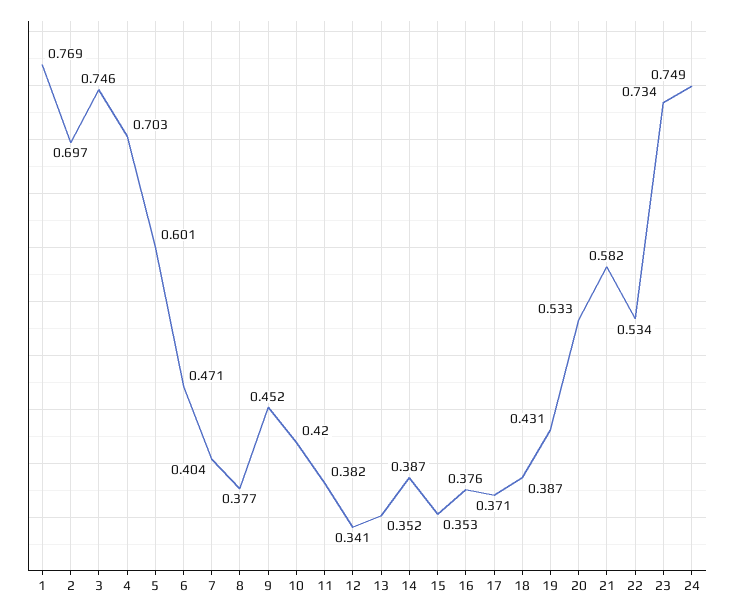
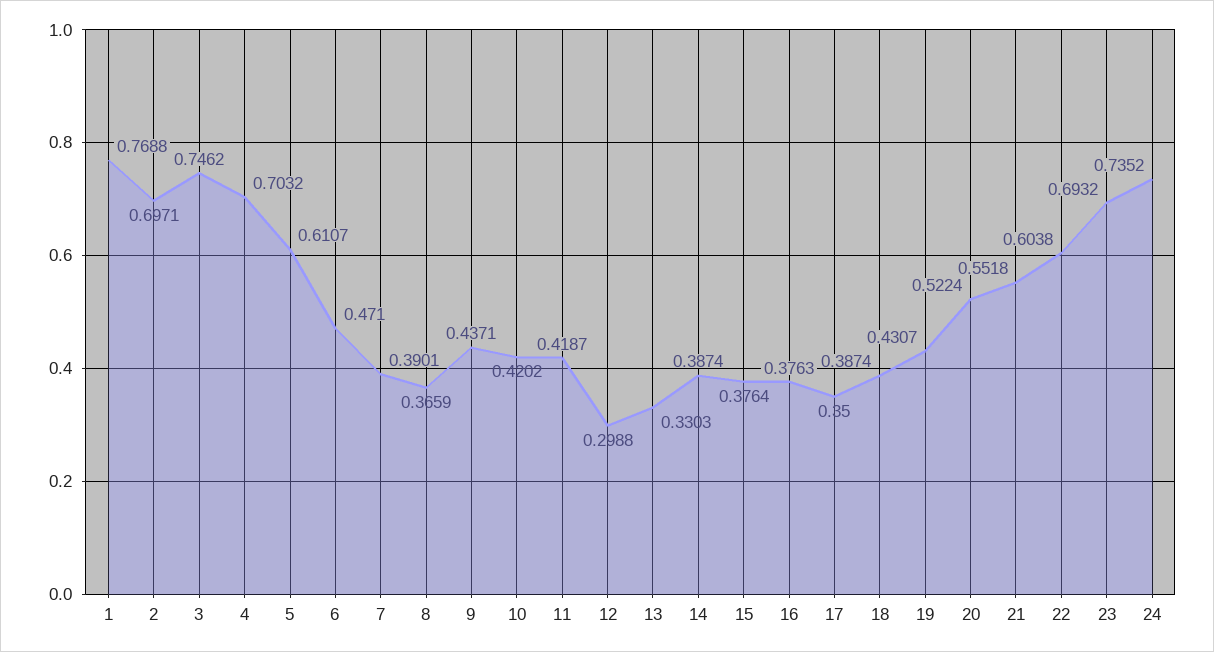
  {
    "1": 0.7688,
    "2": 0.6971,
    "3": 0.7462,
    "4": 0.7032,
-   "5": 0.601,
+   "5": 0.6107,
    "6": 0.471,
-   "7": 0.404,
+   "7": 0.3901,
-   "8": 0.377,
+   "8": 0.3659,
-   "9": 0.452,
+   "9": 0.4371,
    "10": 0.4202,
-   "11": 0.382,
+   "11": 0.4187,
-   "12": 0.341,
+   "12": 0.2988,
-   "13": 0.352,
+   "13": 0.3303,
    "14": 0.3874,
-   "15": 0.353,
+   "15": 0.3764,
    "16": 0.3763,
-   "17": 0.371,
+   "17": 0.35,
    "18": 0.3874,
    "19": 0.4307,
-   "20": 0.533,
+   "20": 0.5224,
-   "21": 0.582,
+   "21": 0.5518,
-   "22": 0.534,
+   "22": 0.6038,
-   "23": 0.734,
+   "23": 0.6932,
-   "24": 0.749
+   "24": 0.7352
  }

